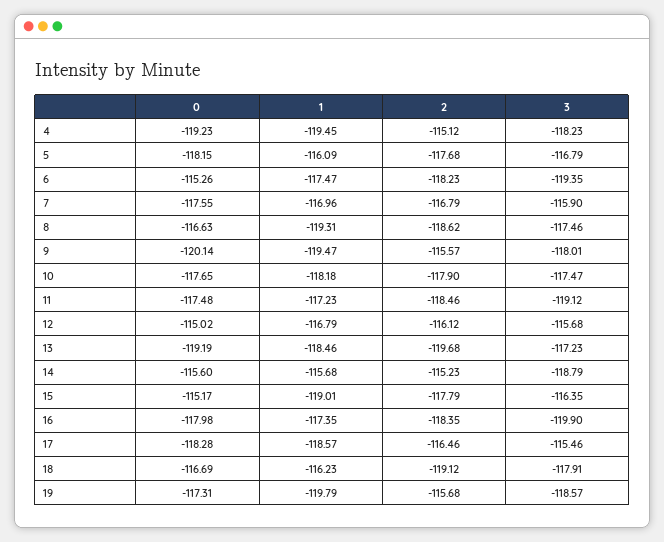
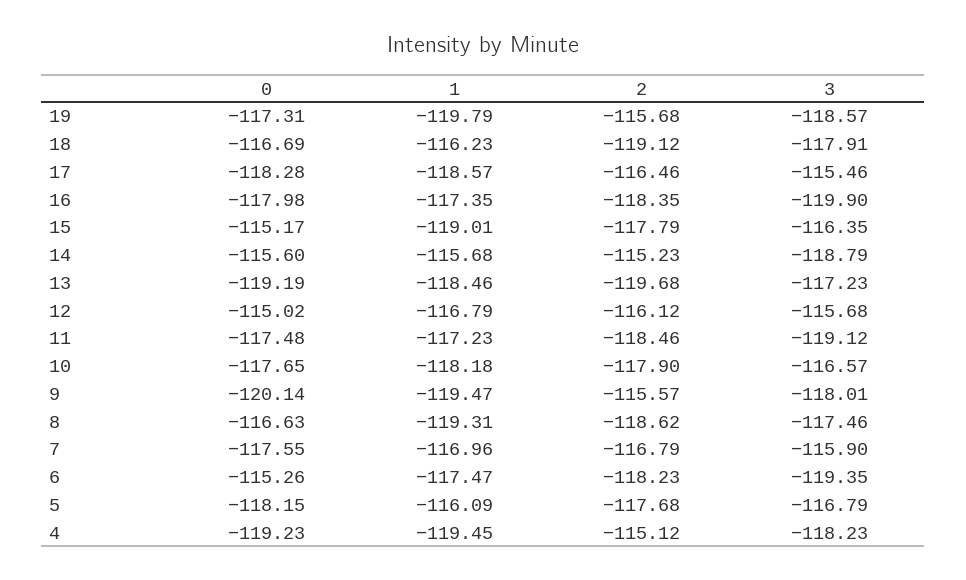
  {
    "0": {
      "4": -119.23,
      "5": -118.15,
      "6": -115.26,
      "7": -117.55,
      "8": -116.63,
      "9": -120.14,
      "10": -117.65,
      "11": -117.48,
      "12": -115.02,
      "13": -119.19,
      "14": -115.6,
      "15": -115.17,
      "16": -117.98,
      "17": -118.28,
      "18": -116.69,
      "19": -117.31
    },
    "1": {
      "4": -119.45,
      "5": -116.09,
      "6": -117.47,
      "7": -116.96,
      "8": -119.31,
      "9": -119.47,
      "10": -118.18,
      "11": -117.23,
      "12": -116.79,
      "13": -118.46,
      "14": -115.68,
      "15": -119.01,
      "16": -117.35,
      "17": -118.57,
      "18": -116.23,
      "19": -119.79
    },
    "2": {
      "4": -115.12,
      "5": -117.68,
      "6": -118.23,
      "7": -116.79,
      "8": -118.62,
      "9": -115.57,
      "10": -117.9,
      "11": -118.46,
      "12": -116.12,
      "13": -119.68,
      "14": -115.23,
      "15": -117.79,
      "16": -118.35,
      "17": -116.46,
      "18": -119.12,
      "19": -115.68
    },
    "3": {
      "4": -118.23,
      "5": -116.79,
      "6": -119.35,
      "7": -115.9,
      "8": -117.46,
      "9": -118.01,
-     "10": -117.47,
+     "10": -116.57,
      "11": -119.12,
      "12": -115.68,
      "13": -117.23,
      "14": -118.79,
      "15": -116.35,
      "16": -119.9,
      "17": -115.46,
      "18": -117.91,
      "19": -118.57
    }
  }

